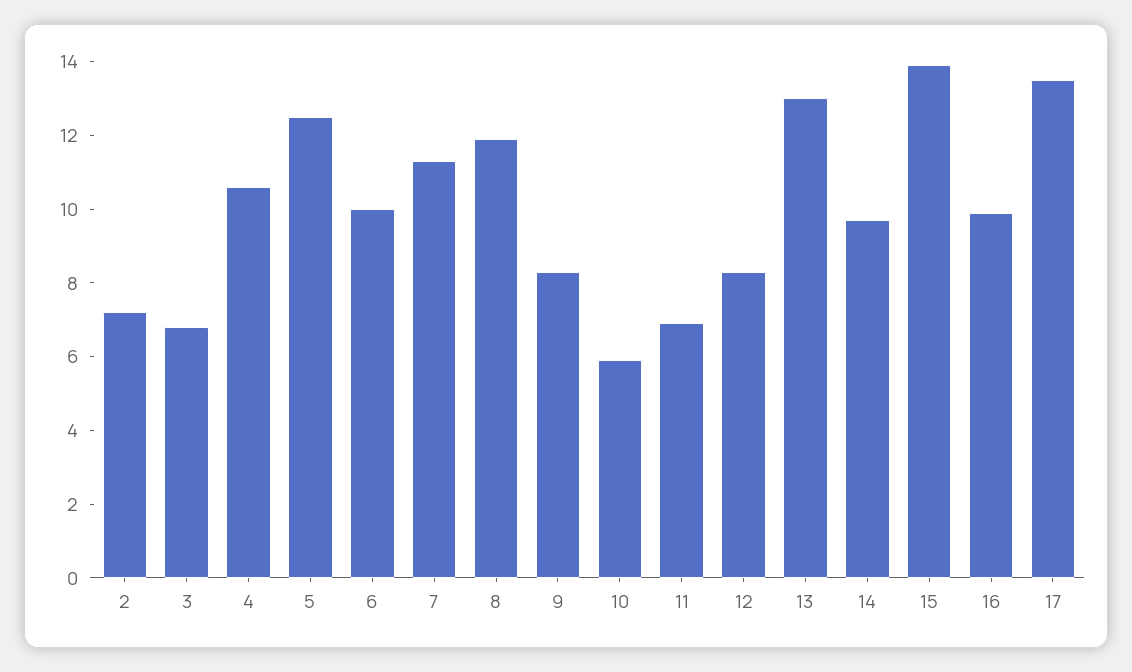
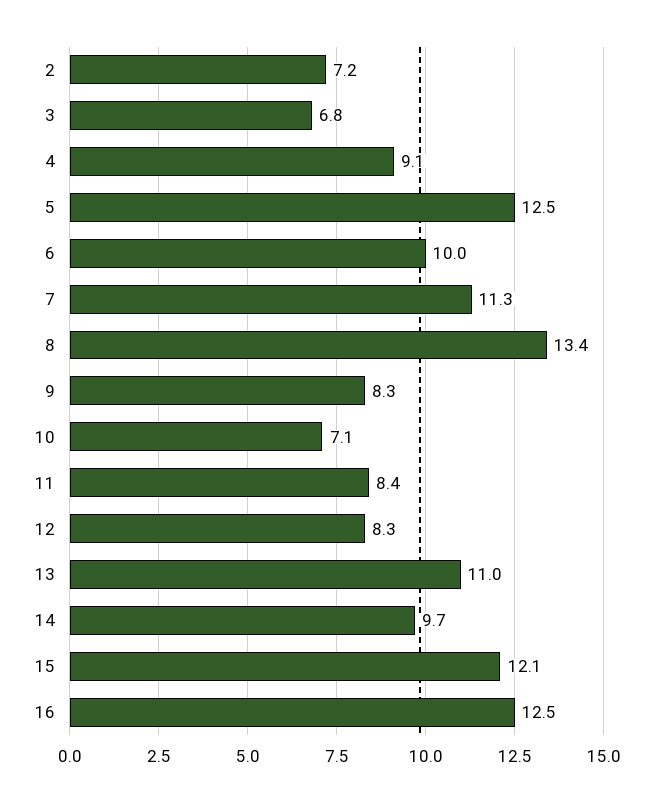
  {
    "2": 7.2,
    "3": 6.8,
-   "4": 10.5,
+   "4": 9.1,
    "5": 12.5,
    "6": 10,
    "7": 11.3,
-   "8": 12,
+   "8": 13.4,
    "9": 8.3,
-   "10": 6,
+   "10": 7.1,
-   "11": 7,
+   "11": 8.4,
    "12": 8.3,
-   "13": 13,
+   "13": 11,
    "14": 9.7,
-   "15": 14,
+   "15": 12.1,
-   "16": 10,
+   "16": 12.5
-   "17": 13.5
  }

